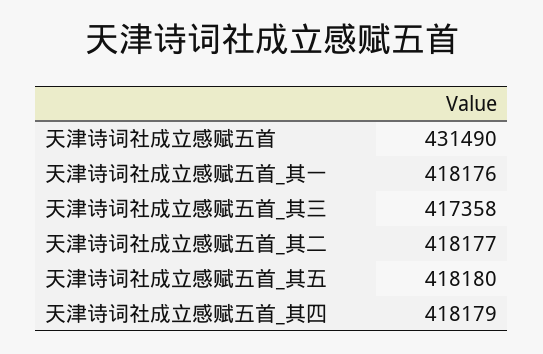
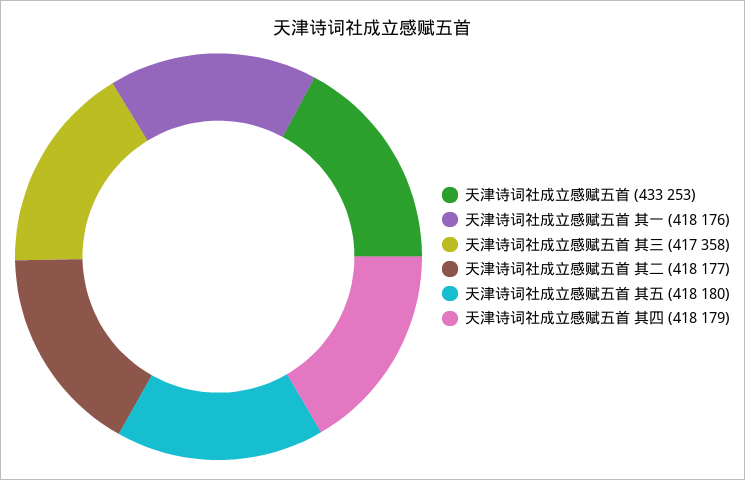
  {
-   "天津诗词社成立感赋五首": 431490,
+   "天津诗词社成立感赋五首": 433253,
    "天津诗词社成立感赋五首_其一": 418176,
    "天津诗词社成立感赋五首_其三": 417358,
    "天津诗词社成立感赋五首_其二": 418177,
    "天津诗词社成立感赋五首_其五": 418180,
    "天津诗词社成立感赋五首_其四": 418179
  }

